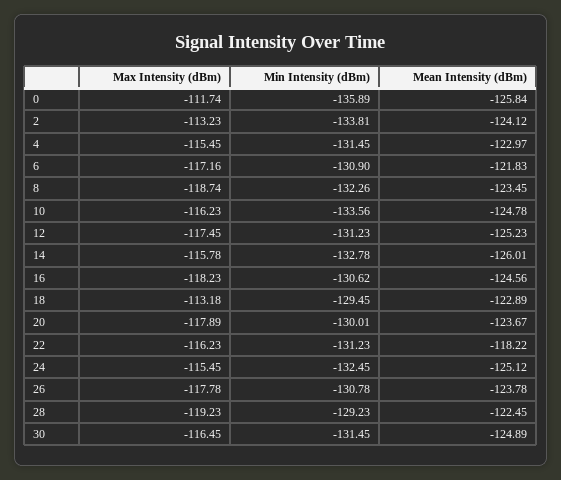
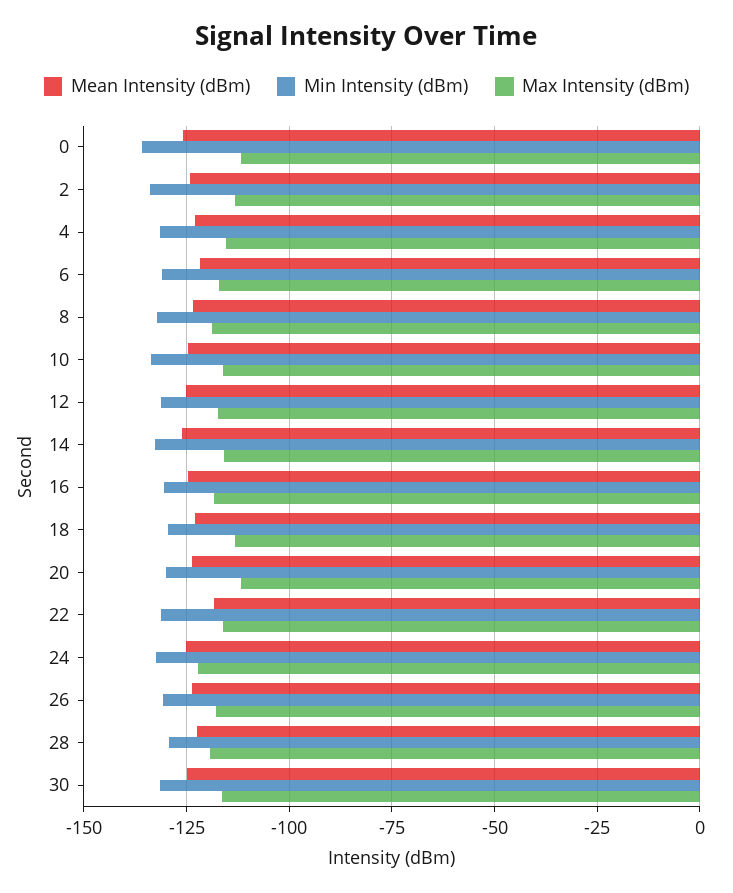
  {
    "Max Intensity (dBm)": {
      "0": -111.74,
      "2": -113.23,
      "4": -115.45,
      "6": -117.16,
      "8": -118.74,
      "10": -116.23,
      "12": -117.45,
      "14": -115.78,
      "16": -118.23,
      "18": -113.18,
-     "20": -117.89,
+     "20": -112.5,
      "22": -116.23,
-     "24": -115.45,
+     "24": -122.5,
      "26": -117.78,
      "28": -119.23,
      "30": -116.45
    },
    "Min Intensity (dBm)": {
      "0": -135.89,
      "2": -133.81,
      "4": -131.45,
      "6": -130.9,
      "8": -132.26,
      "10": -133.56,
      "12": -131.23,
      "14": -132.78,
      "16": -130.62,
      "18": -129.45,
      "20": -130.01,
      "22": -131.23,
      "24": -132.45,
      "26": -130.78,
      "28": -129.23,
      "30": -131.45
    },
    "Mean Intensity (dBm)": {
      "0": -125.84,
      "2": -124.12,
      "4": -122.97,
      "6": -121.83,
      "8": -123.45,
      "10": -124.78,
      "12": -125.23,
      "14": -126.01,
      "16": -124.56,
      "18": -122.89,
      "20": -123.67,
      "22": -118.22,
      "24": -125.12,
      "26": -123.78,
      "28": -122.45,
      "30": -124.89
    }
  }

